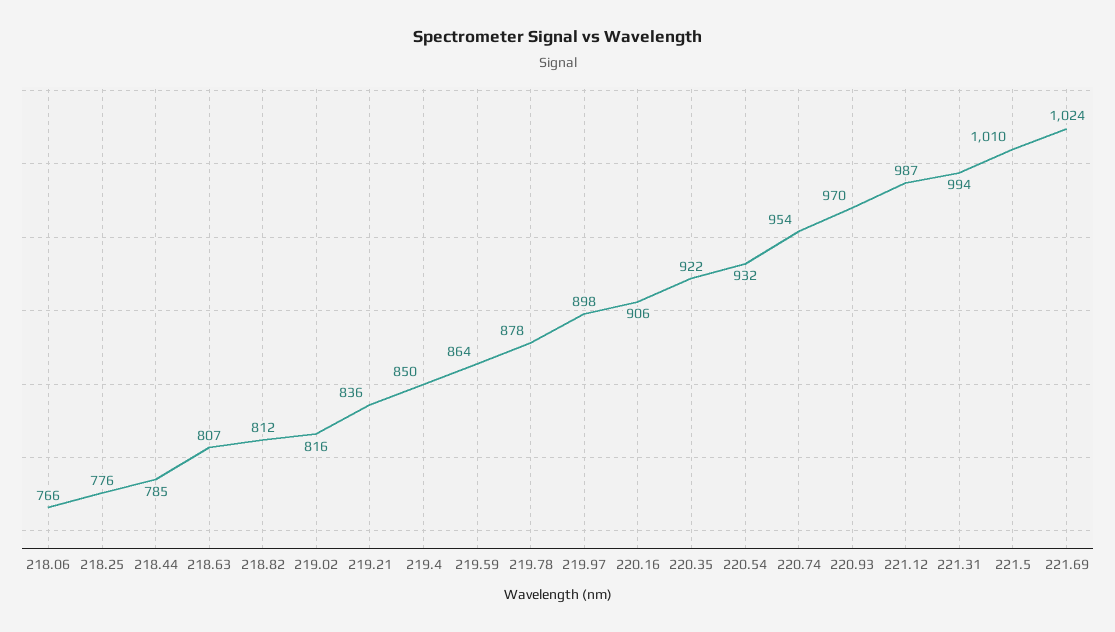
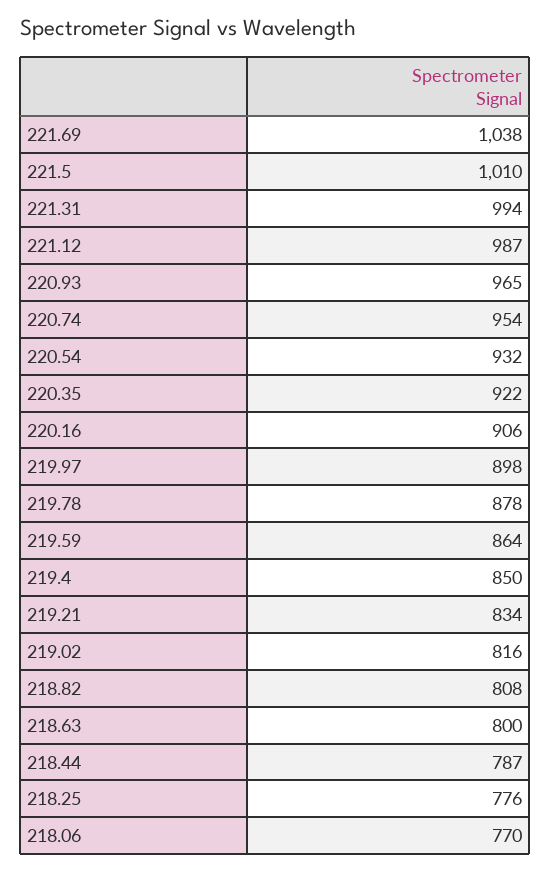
  {
-   "218.06": 766,
+   "218.06": 770,
    "218.25": 776,
-   "218.44": 785,
+   "218.44": 787,
-   "218.63": 807,
+   "218.63": 800,
-   "218.82": 812,
+   "218.82": 808,
    "219.02": 816,
-   "219.21": 836,
+   "219.21": 834,
    "219.4": 850,
    "219.59": 864,
    "219.78": 878,
    "219.97": 898,
    "220.16": 906,
    "220.35": 922,
    "220.54": 932,
    "220.74": 954,
-   "220.93": 970,
+   "220.93": 965,
    "221.12": 987,
    "221.31": 994,
    "221.5": 1010,
-   "221.69": 1024
+   "221.69": 1038
  }

